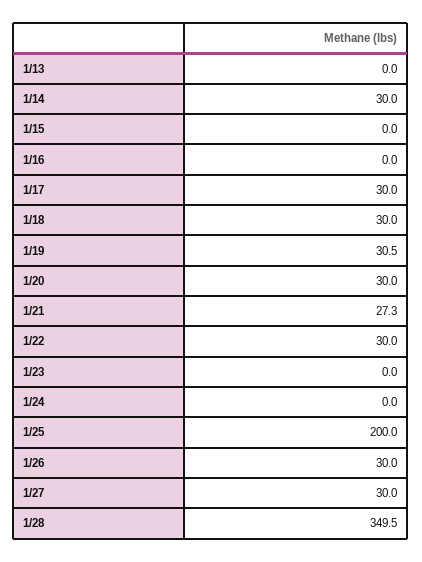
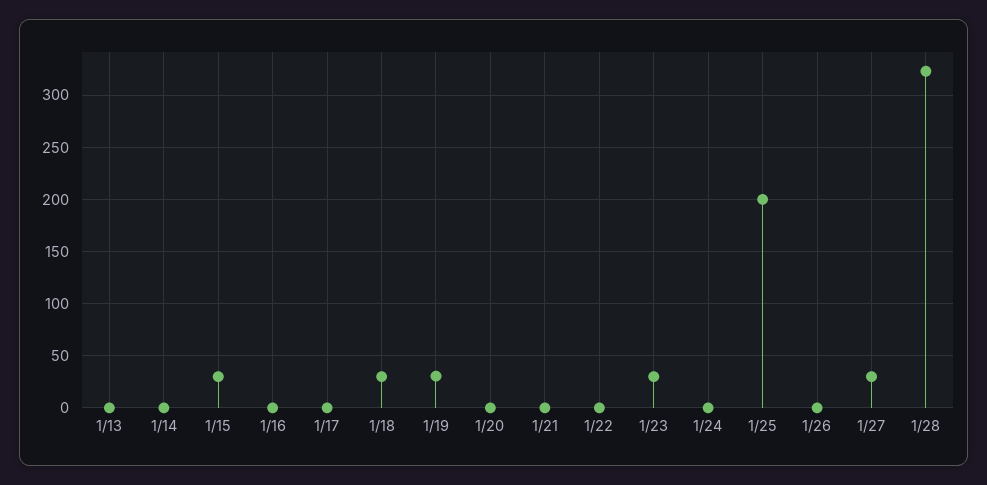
  {
    "1/13": 0,
-   "1/14": 30,
+   "1/14": 0,
-   "1/15": 0,
+   "1/15": 30,
    "1/16": 0,
-   "1/17": 30,
+   "1/17": 0,
    "1/18": 30,
    "1/19": 30.5,
-   "1/20": 30,
+   "1/20": 0,
-   "1/21": 27.3,
+   "1/21": 0,
-   "1/22": 30,
+   "1/22": 0,
-   "1/23": 0,
+   "1/23": 30,
    "1/24": 0,
    "1/25": 200,
-   "1/26": 30,
+   "1/26": 0,
    "1/27": 30,
-   "1/28": 349.5
+   "1/28": 320
  }

